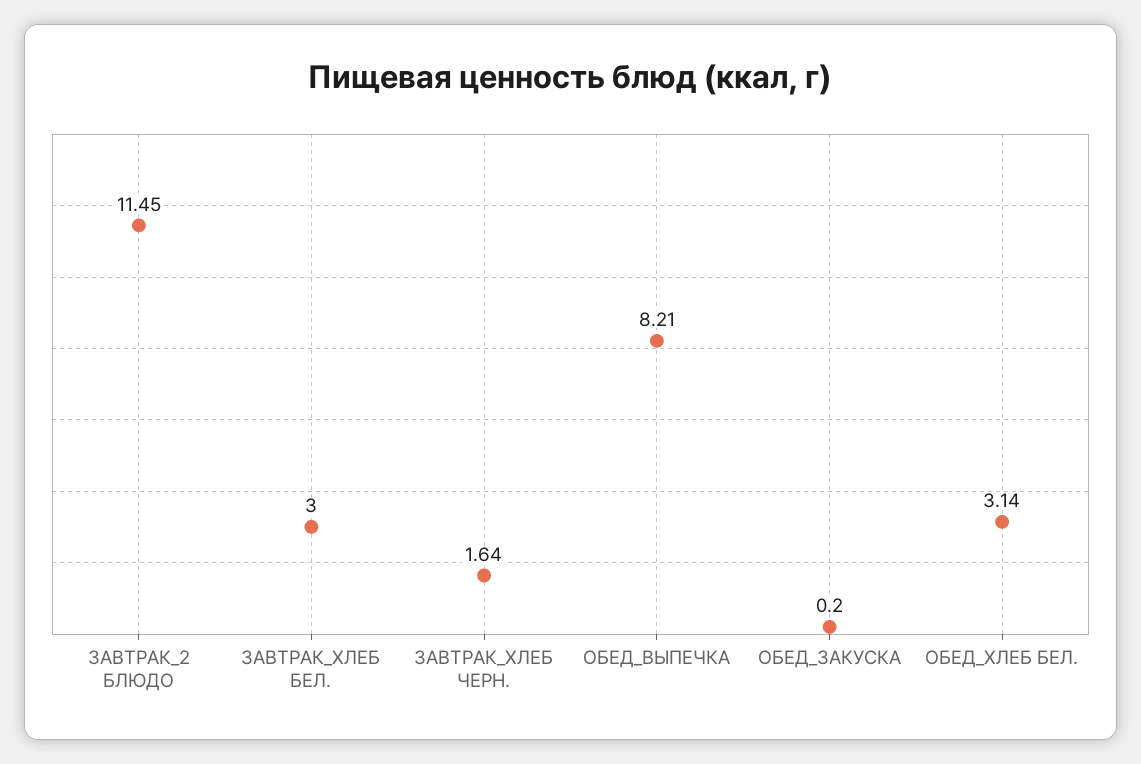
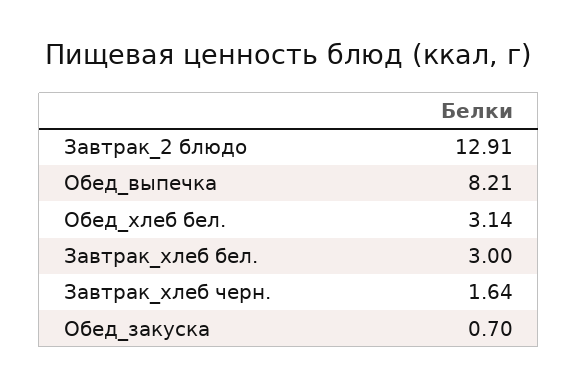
  {
-   "ЗАВТРАК_2 БЛЮДО": 11.45,
+   "ЗАВТРАК_2 БЛЮДО": 12.91,
    "ЗАВТРАК_ХЛЕБ БЕЛ.": 3,
    "ЗАВТРАК_ХЛЕБ ЧЕРН.": 1.64,
    "ОБЕД_ВЫПЕЧКА": 8.21,
-   "ОБЕД_ЗАКУСКА": 0.2,
+   "ОБЕД_ЗАКУСКА": 0.7,
    "ОБЕД_ХЛЕБ БЕЛ.": 3.14
  }

